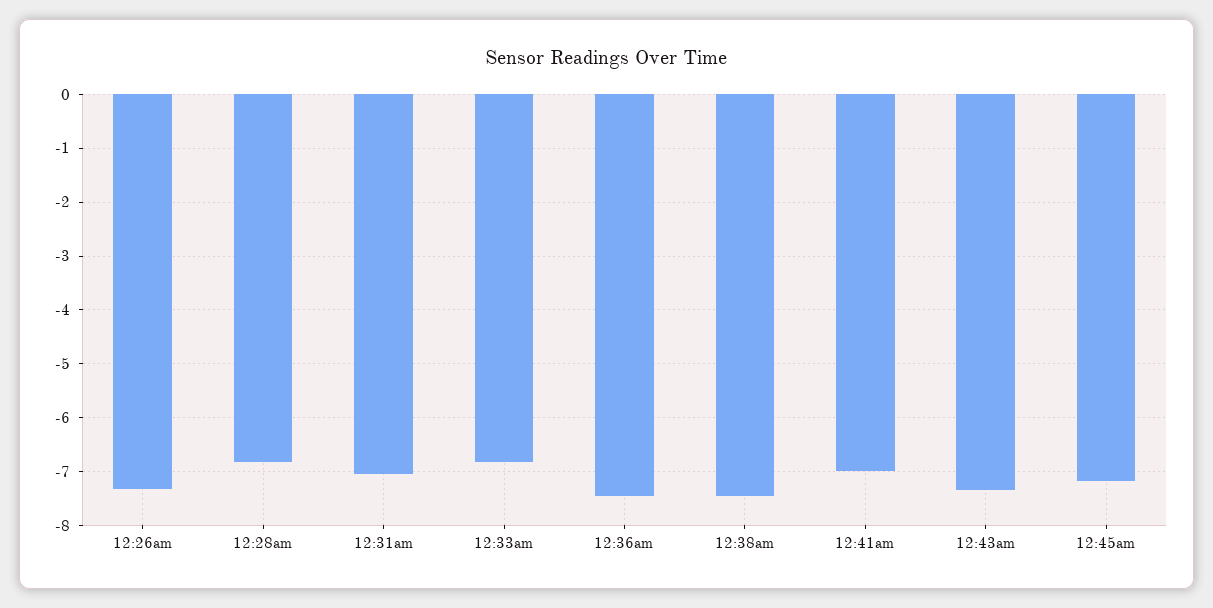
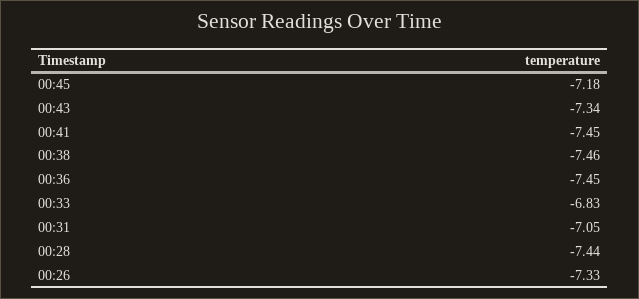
  {
    "12:26am": -7.33,
-   "12:28am": -6.8,
+   "12:28am": -7.44,
    "12:31am": -7.05,
    "12:33am": -6.83,
    "12:36am": -7.45,
    "12:38am": -7.46,
-   "12:41am": -7,
+   "12:41am": -7.45,
    "12:43am": -7.34,
    "12:45am": -7.18
  }

